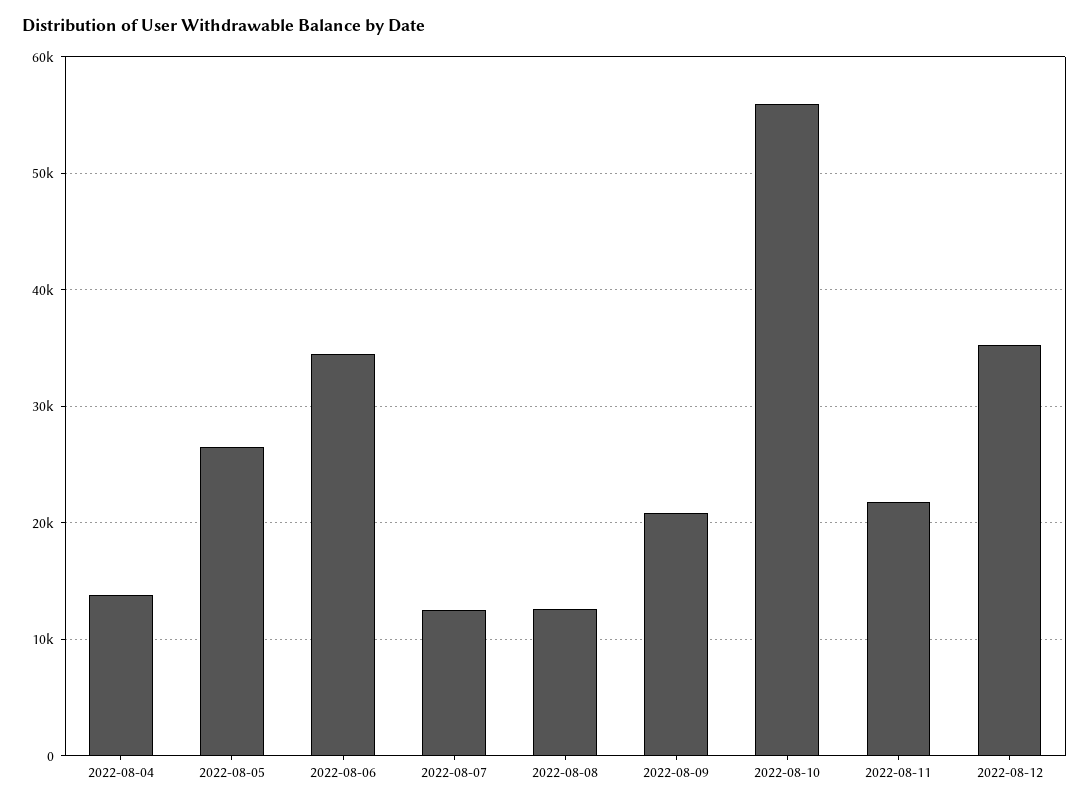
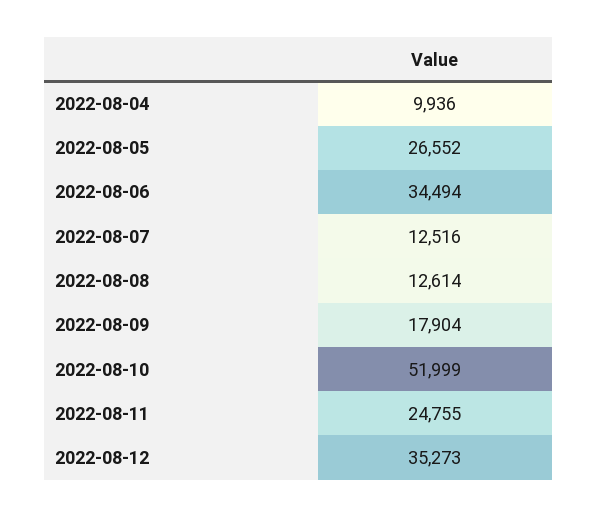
  {
-   "2022-08-04": 14000,
+   "2022-08-04": 9936,
    "2022-08-05": 26552,
    "2022-08-06": 34494,
    "2022-08-07": 12516,
    "2022-08-08": 12614,
-   "2022-08-09": 21000,
+   "2022-08-09": 17904,
-   "2022-08-10": 56000,
+   "2022-08-10": 51999,
-   "2022-08-11": 22000,
+   "2022-08-11": 24755,
    "2022-08-12": 35273
  }

